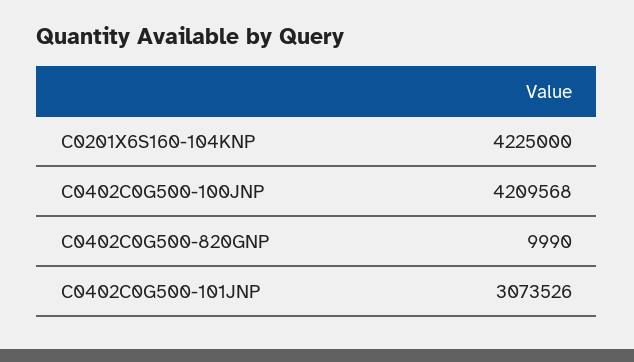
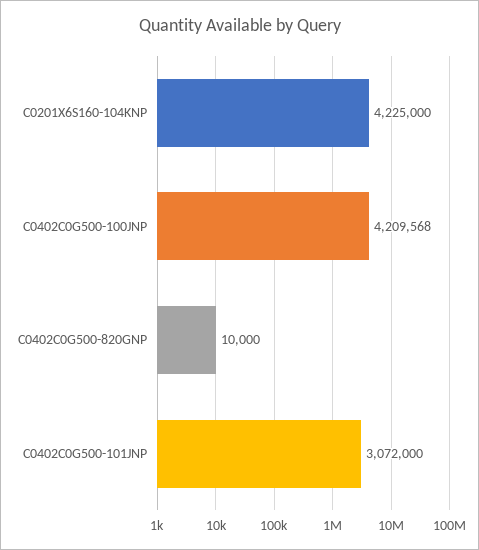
  {
    "C0201X6S160-104KNP": 4225000,
    "C0402C0G500-100JNP": 4209568,
-   "C0402C0G500-820GNP": 9990,
+   "C0402C0G500-820GNP": 10000,
-   "C0402C0G500-101JNP": 3073526
+   "C0402C0G500-101JNP": 3072000
  }

